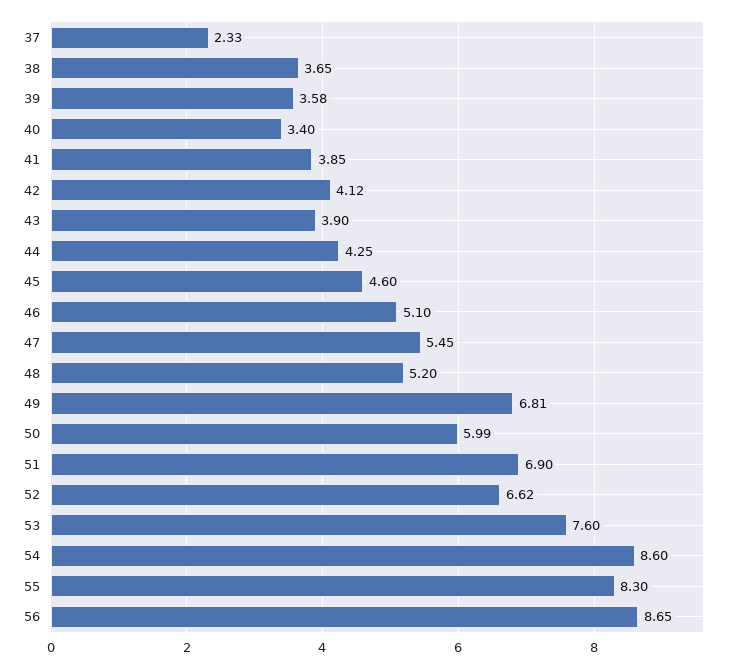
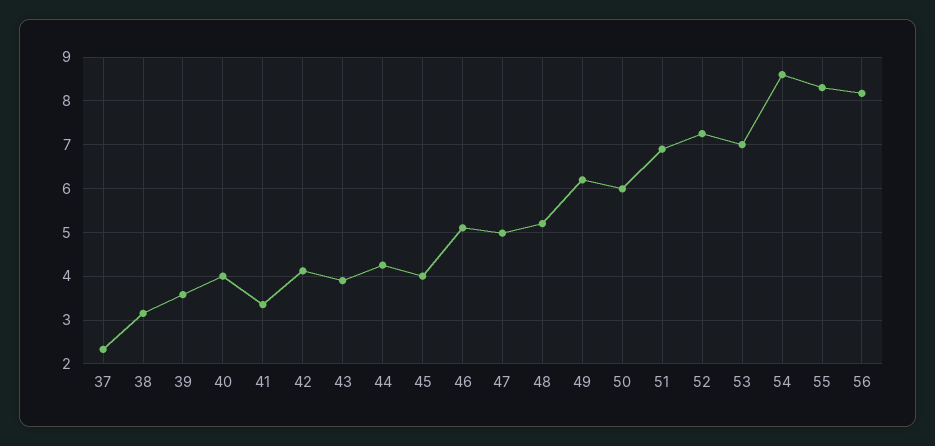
  {
    "37": 2.33,
-   "38": 3.65,
+   "38": 3.2,
    "39": 3.58,
-   "40": 3.4,
+   "40": 4,
-   "41": 3.85,
+   "41": 3.4,
    "42": 4.12,
    "43": 3.9,
    "44": 4.25,
-   "45": 4.6,
+   "45": 4,
    "46": 5.1,
-   "47": 5.45,
+   "47": 5,
    "48": 5.2,
-   "49": 6.81,
+   "49": 6.2,
    "50": 5.99,
    "51": 6.9,
-   "52": 6.62,
+   "52": 7.2,
-   "53": 7.6,
+   "53": 7,
    "54": 8.6,
    "55": 8.3,
-   "56": 8.65
+   "56": 8.2
  }

